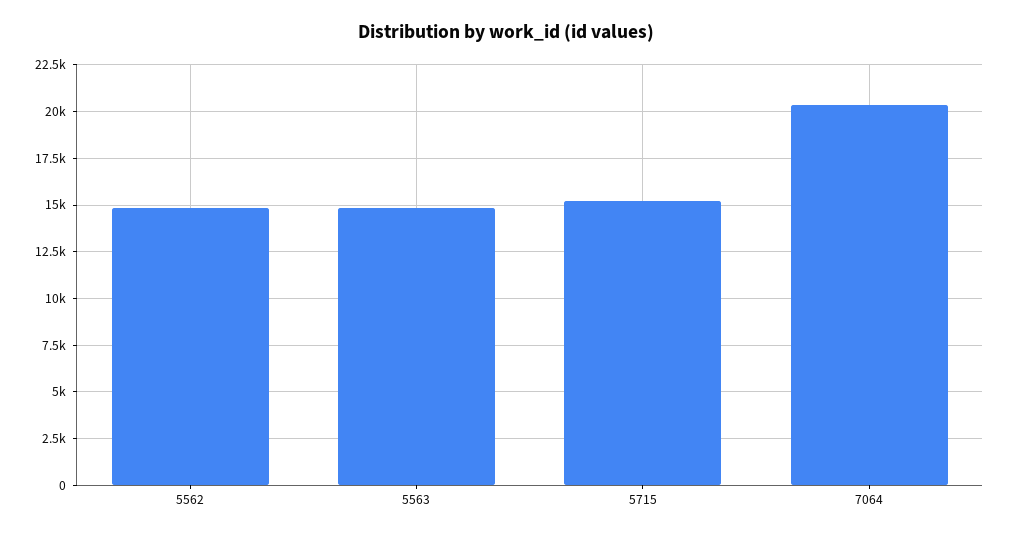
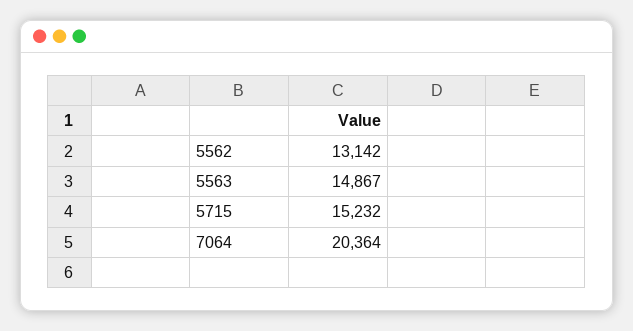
  {
-   "5562": 15000,
+   "5562": 13142,
    "5563": 14867,
    "5715": 15232,
    "7064": 20364
  }

